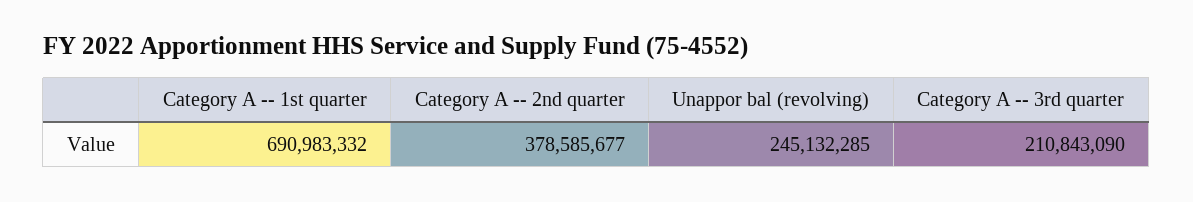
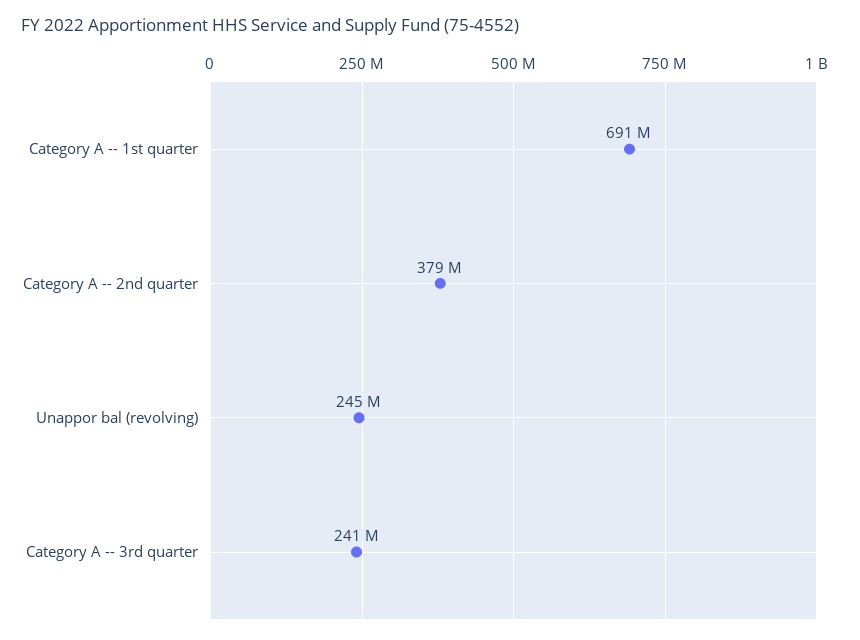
  {
    "Category A -- 1st quarter": 690983332,
    "Category A -- 2nd quarter": 378585677,
    "Unappor bal (revolving)": 245132285,
-   "Category A -- 3rd quarter": 210843090
+   "Category A -- 3rd quarter": 241000000
  }

